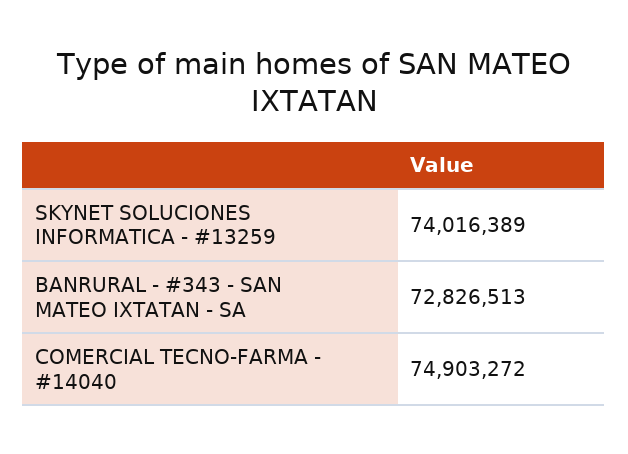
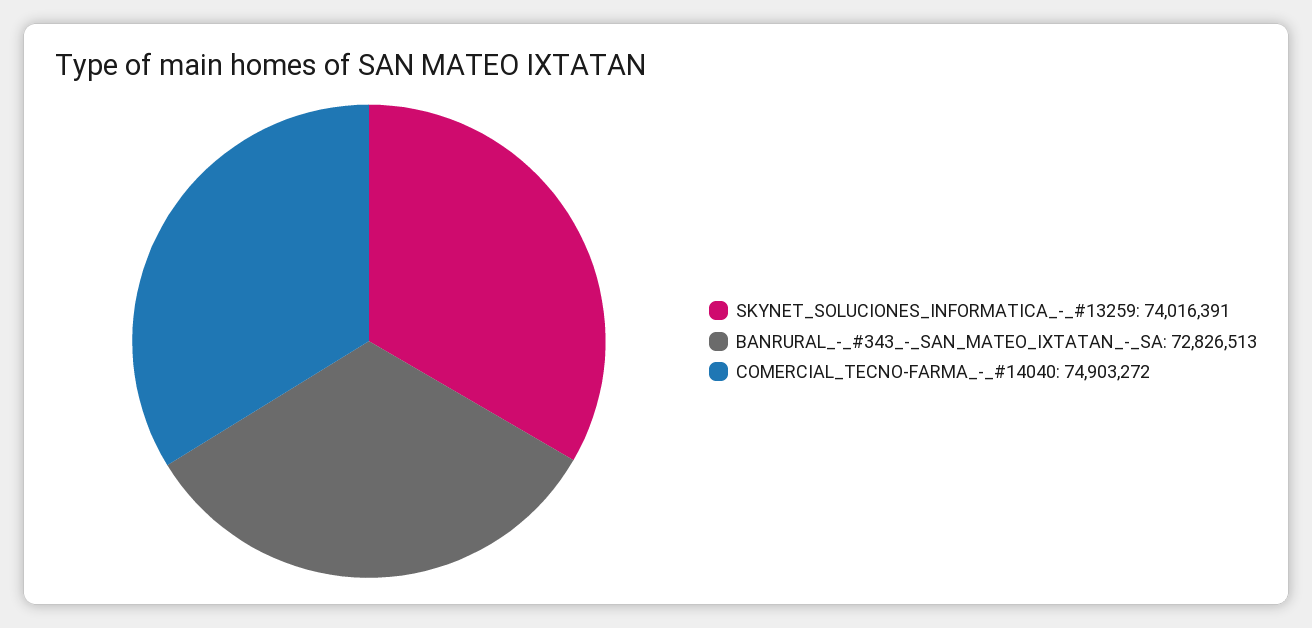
  {
-   "SKYNET SOLUCIONES INFORMATICA - #13259": 74016389,
+   "SKYNET SOLUCIONES INFORMATICA - #13259": 74016391,
    "BANRURAL - #343 - SAN MATEO IXTATAN - SA": 72826513,
    "COMERCIAL TECNO-FARMA - #14040": 74903272
  }

